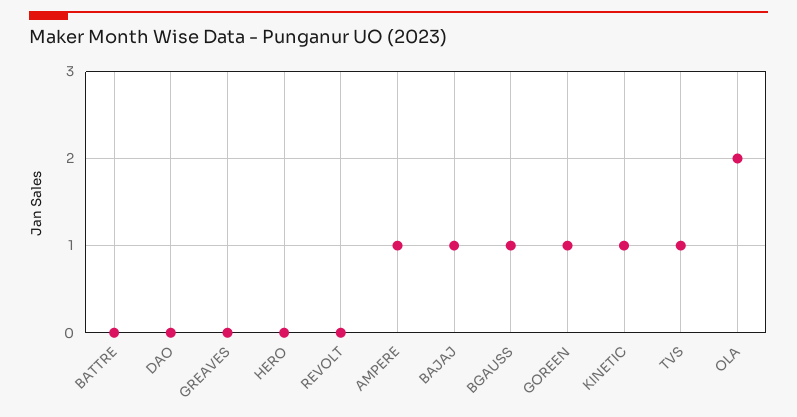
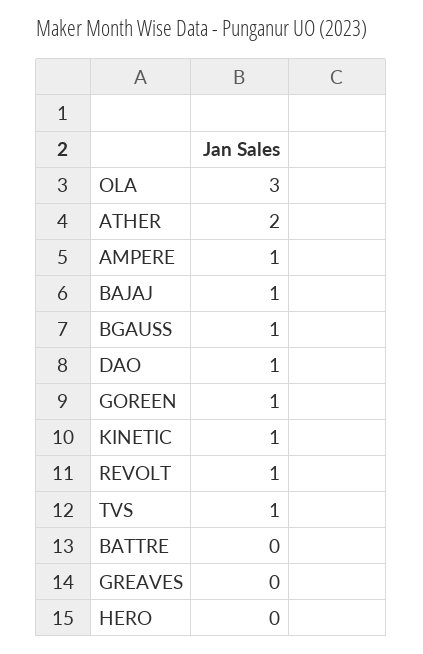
  {
    "BATTRE": 0,
-   "DAO": 0,
+   "DAO": 1,
    "GREAVES": 0,
    "HERO": 0,
-   "REVOLT": 0,
+   "REVOLT": 1,
    "AMPERE": 1,
    "BAJAJ": 1,
    "BGAUSS": 1,
    "GOREEN": 1,
    "KINETIC": 1,
    "TVS": 1,
-   "OLA": 2
+   "OLA": 3,
+   "ATHER": 2
  }

